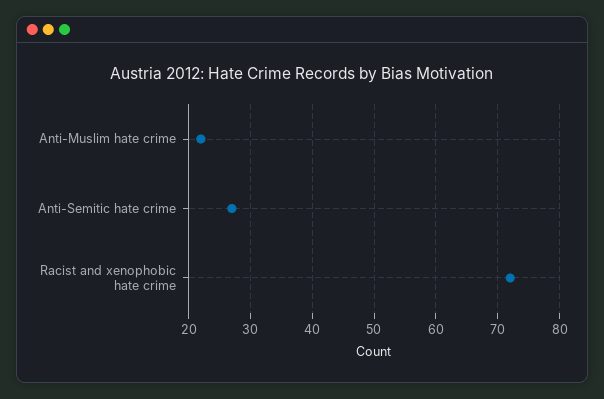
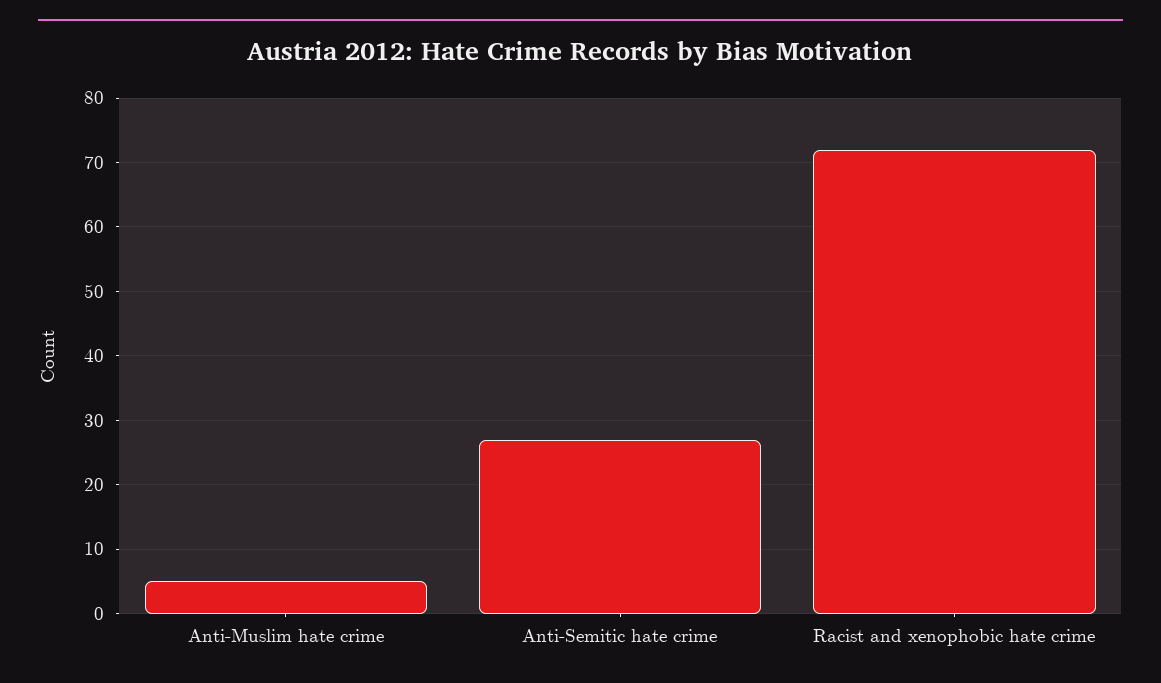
  {
-   "Anti-Muslim hate crime": 22,
+   "Anti-Muslim hate crime": 5,
    "Anti-Semitic hate crime": 27,
    "Racist and xenophobic hate crime": 72
  }

